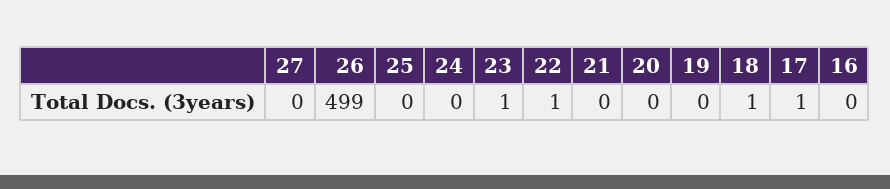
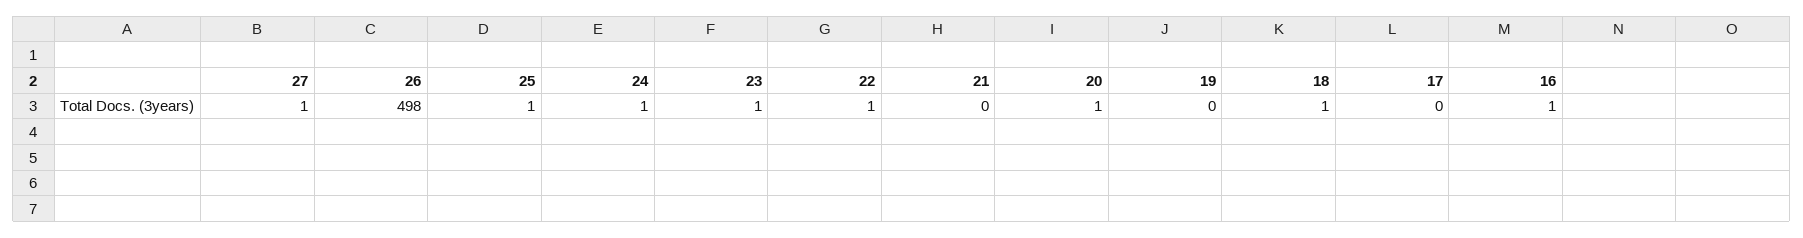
  {
-   "27": 0,
+   "27": 1,
-   "26": 499,
+   "26": 498,
-   "25": 0,
+   "25": 1,
-   "24": 0,
+   "24": 1,
    "23": 1,
    "22": 1,
    "21": 0,
-   "20": 0,
+   "20": 1,
    "19": 0,
    "18": 1,
-   "17": 1,
+   "17": 0,
-   "16": 0
+   "16": 1
  }

